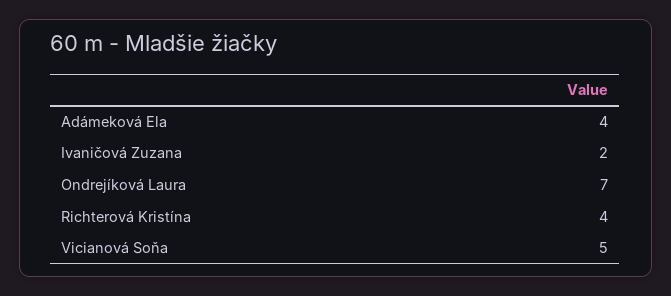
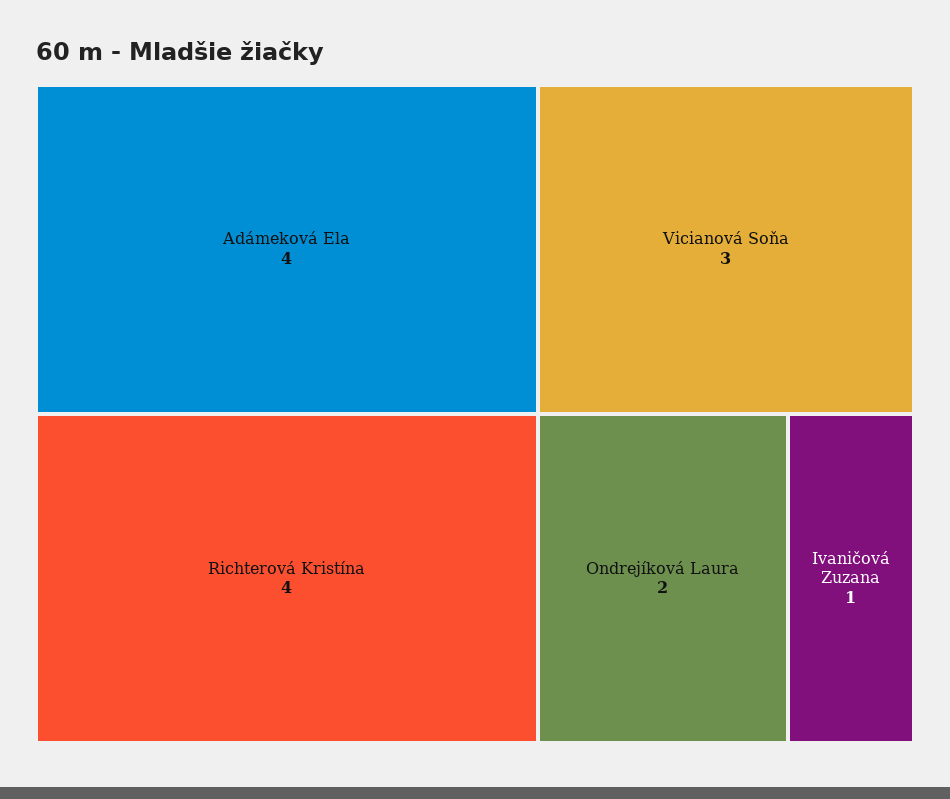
  {
    "Adámeková Ela": 4,
-   "Ivaničová Zuzana": 2,
+   "Ivaničová Zuzana": 1,
-   "Ondrejíková Laura": 7,
+   "Ondrejíková Laura": 2,
    "Richterová Kristína": 4,
-   "Vicianová Soňa": 5
+   "Vicianová Soňa": 3
  }

